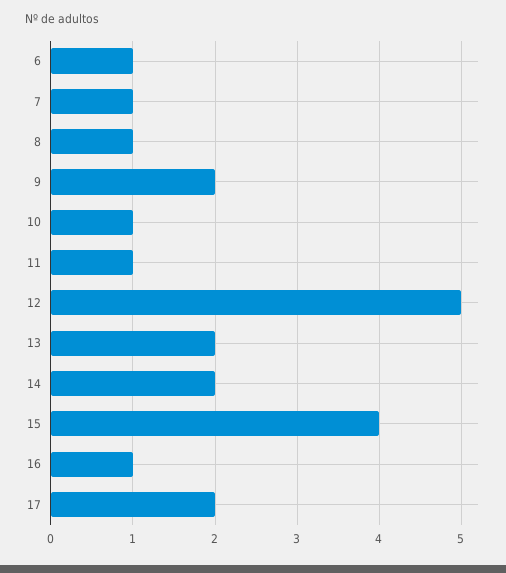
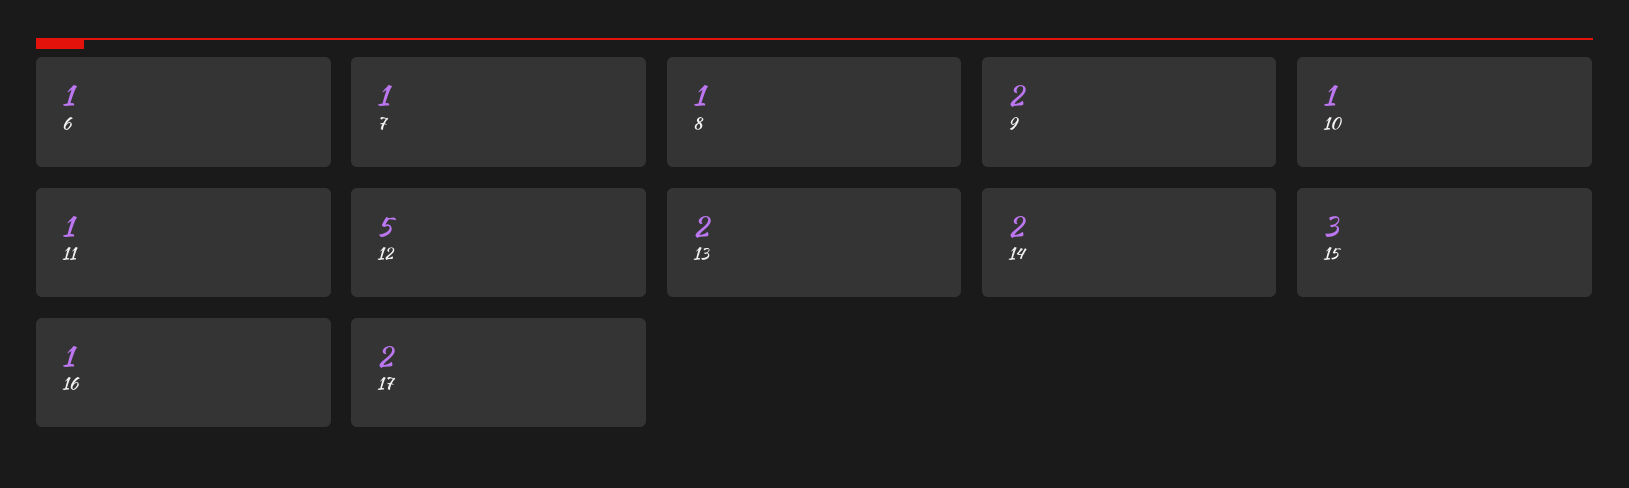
  {
    "6": 1,
    "7": 1,
    "8": 1,
    "9": 2,
    "10": 1,
    "11": 1,
    "12": 5,
    "13": 2,
    "14": 2,
-   "15": 4,
+   "15": 3,
    "16": 1,
    "17": 2
  }

